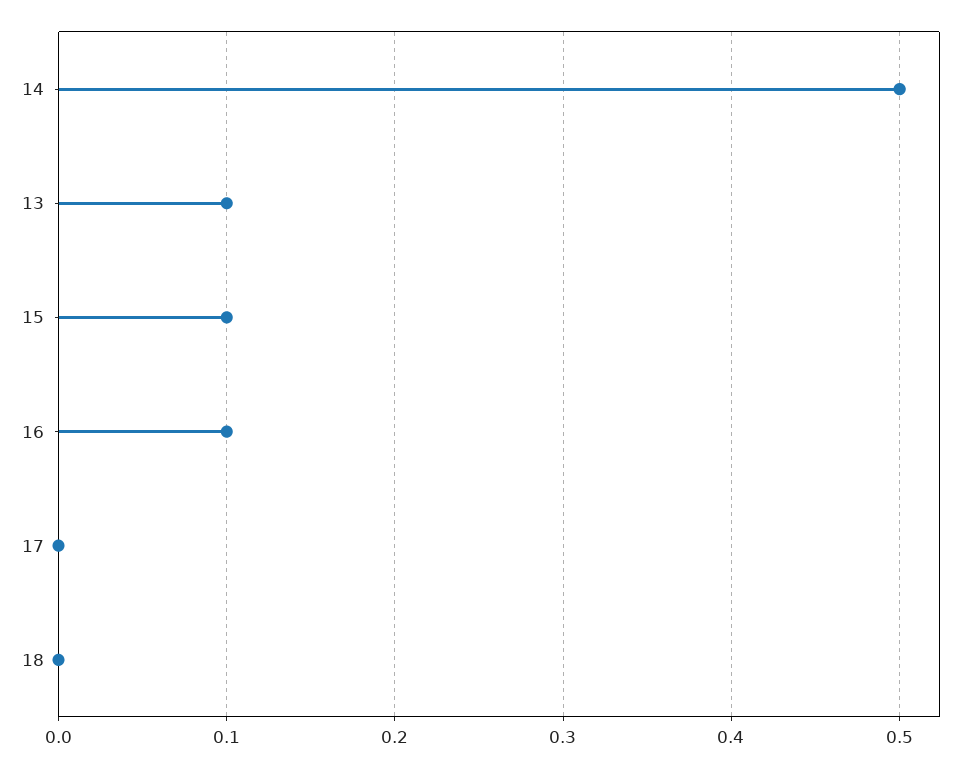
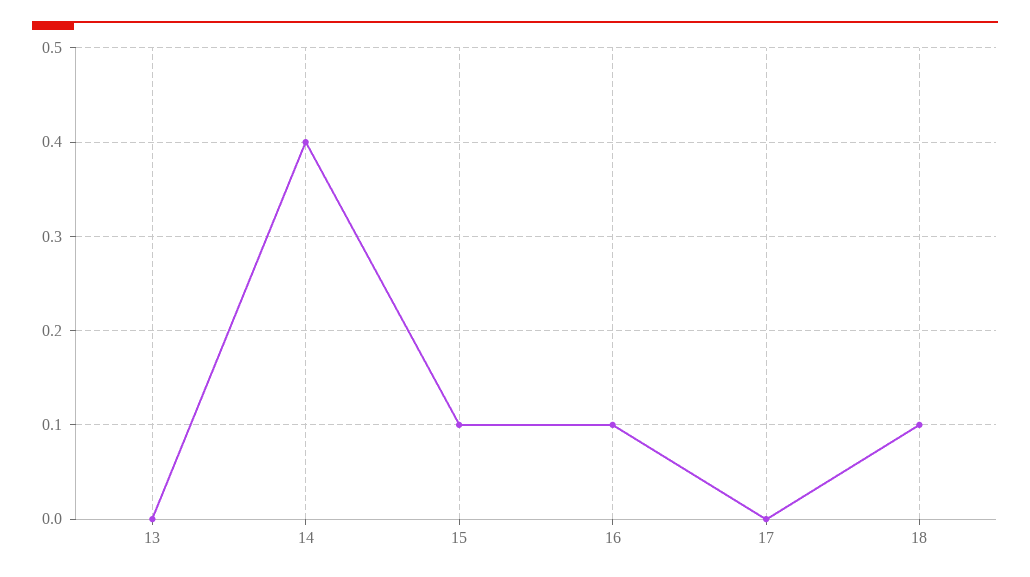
  {
-   "14": 0.5,
+   "14": 0.4,
-   "13": 0.1,
+   "13": 0,
    "15": 0.1,
    "16": 0.1,
    "17": 0,
-   "18": 0
+   "18": 0.1
  }

